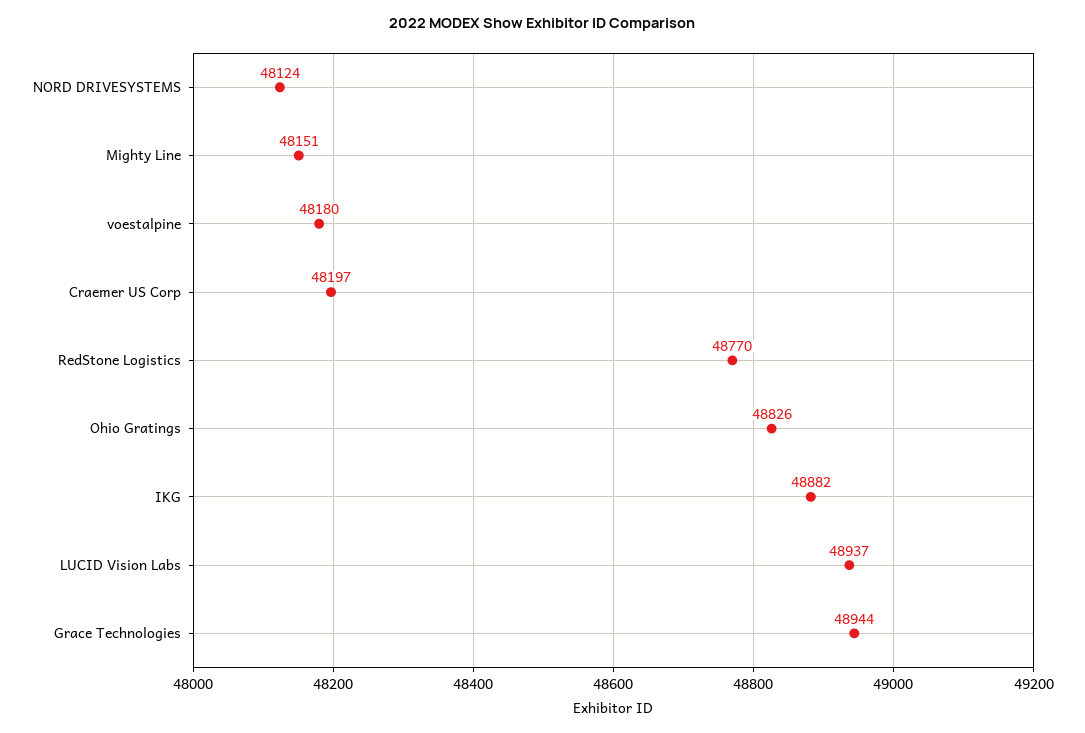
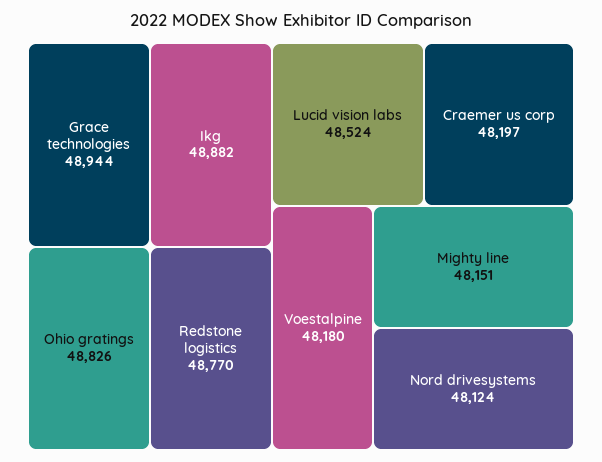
  {
    "NORD DRIVESYSTEMS": 48124,
    "Mighty Line": 48151,
    "voestalpine": 48180,
    "Craemer US Corp": 48197,
    "RedStone Logistics": 48770,
    "Ohio Gratings": 48826,
    "IKG": 48882,
-   "LUCID Vision Labs": 48937,
+   "LUCID Vision Labs": 48524,
    "Grace Technologies": 48944
  }

